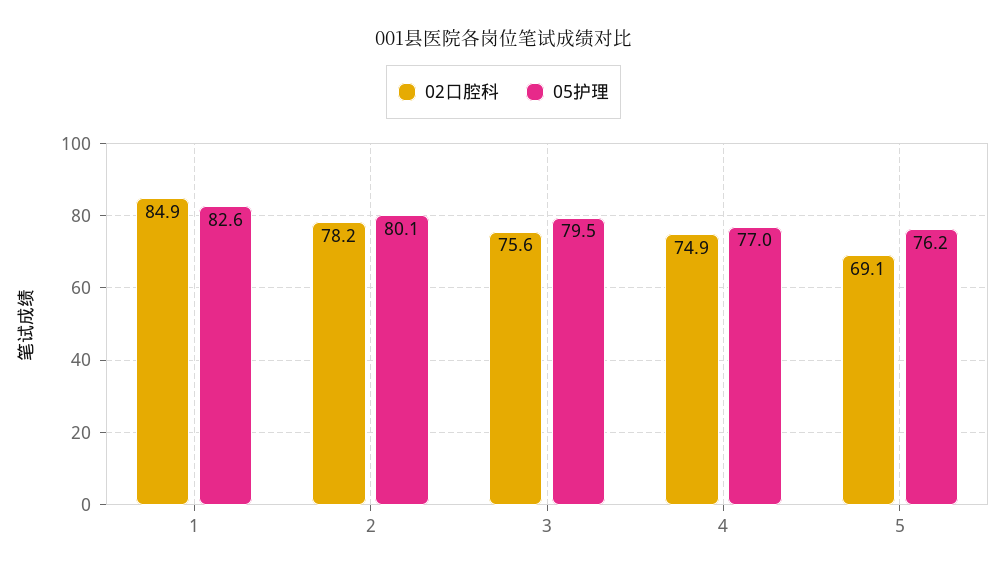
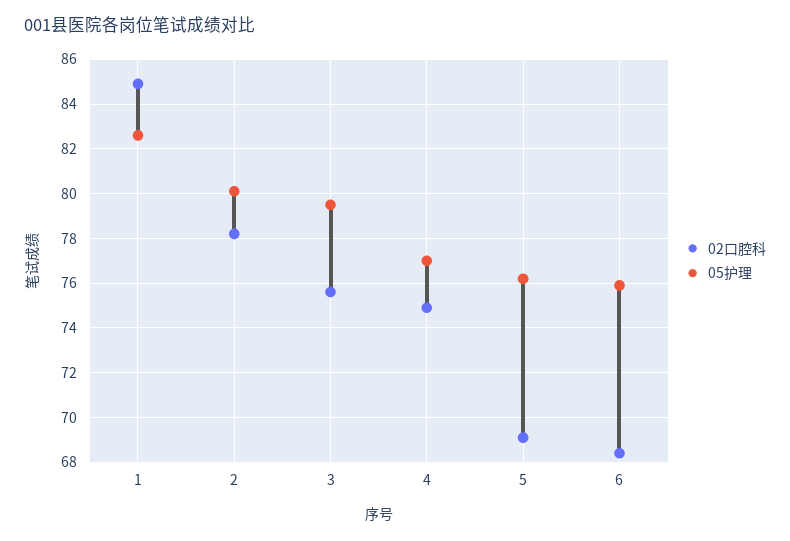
  {
    "02口腔科": {
      "1": 84.9,
      "2": 78.2,
      "3": 75.6,
      "4": 74.9,
-     "5": 69.1
+     "5": 69.1,
+     "6": 68.5
    },
    "05护理": {
      "1": 82.6,
      "2": 80.1,
      "3": 79.5,
      "4": 77,
-     "5": 76.2
+     "5": 76.2,
+     "6": 76
    }
  }

